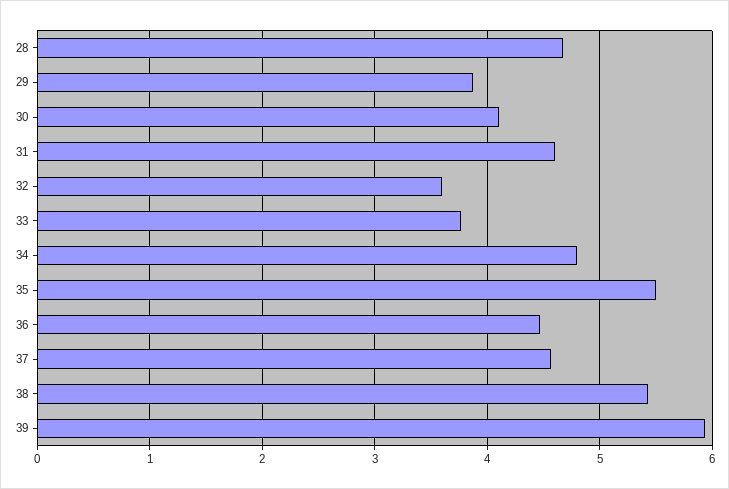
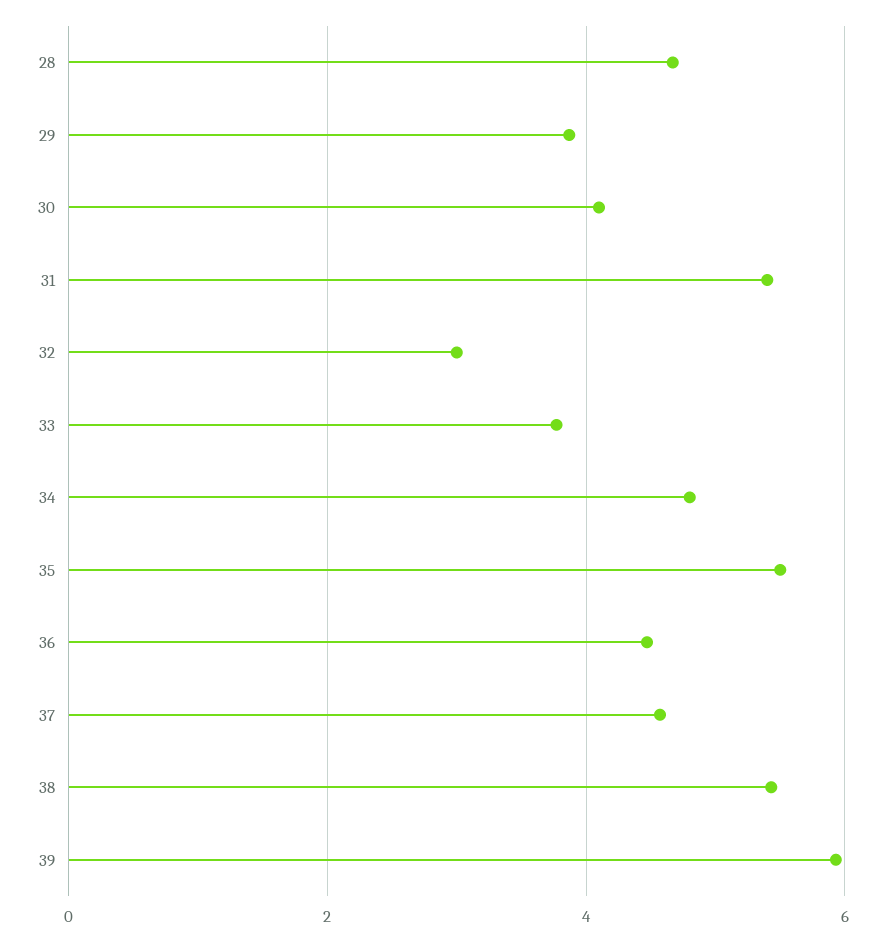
  {
    "28": 4.7,
    "29": 3.9,
    "30": 4.1,
-   "31": 4.6,
+   "31": 5.4,
-   "32": 3.6,
+   "32": 3,
    "33": 3.8,
    "34": 4.8,
    "35": 5.5,
    "36": 4.5,
    "37": 4.6,
    "38": 5.4,
    "39": 5.9
  }

